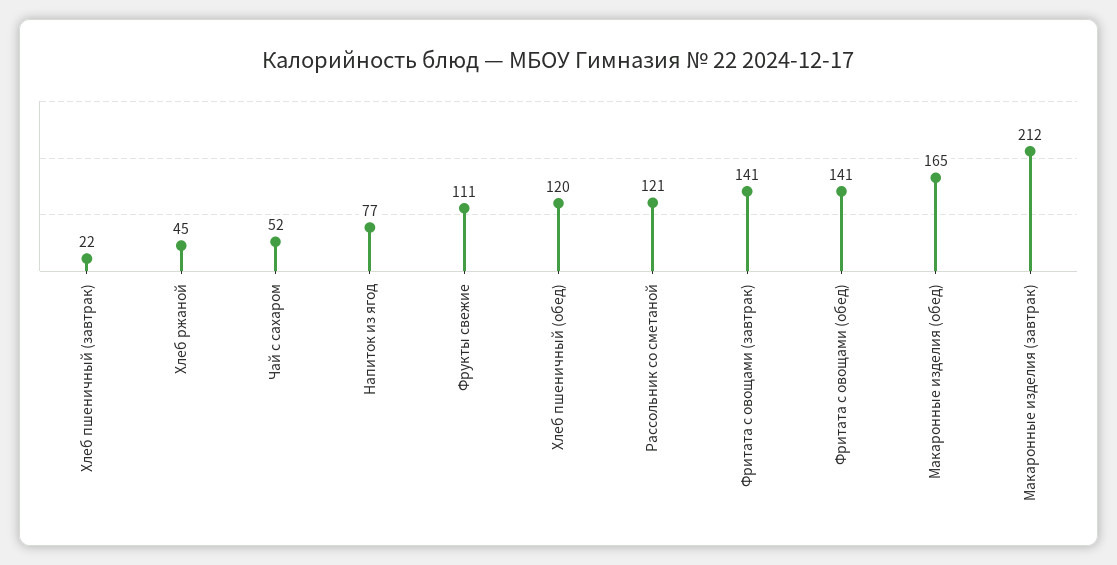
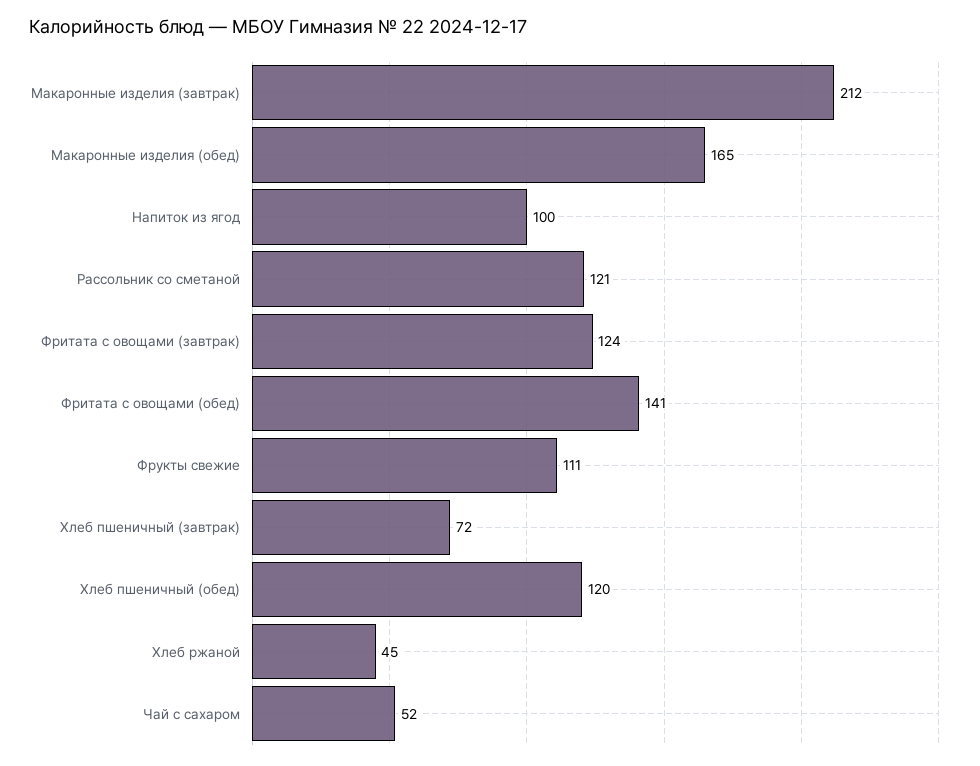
  {
-   "Хлеб пшеничный (завтрак)": 22,
+   "Хлеб пшеничный (завтрак)": 72,
    "Хлеб ржаной": 45,
    "Чай с сахаром": 52,
-   "Напиток из ягод": 77,
+   "Напиток из ягод": 100,
    "Фрукты свежие": 111,
    "Хлеб пшеничный (обед)": 120,
    "Рассольник со сметаной": 121,
-   "Фритата с овощами (завтрак)": 141,
+   "Фритата с овощами (завтрак)": 124,
    "Фритата с овощами (обед)": 141,
    "Макаронные изделия (обед)": 165,
    "Макаронные изделия (завтрак)": 212
  }

